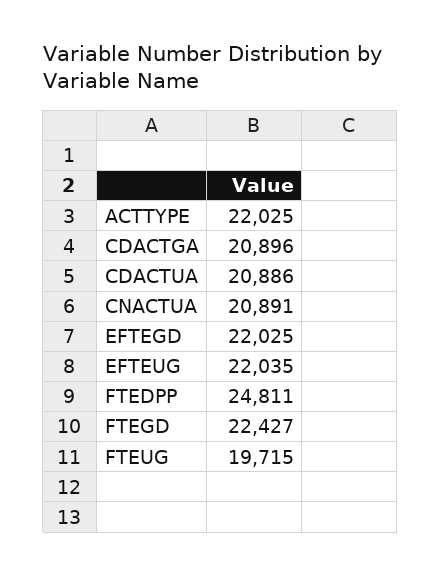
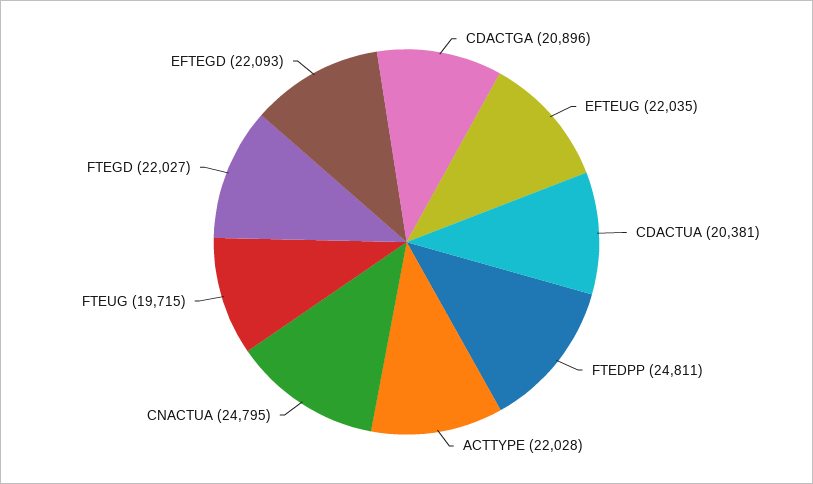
  {
-   "ACTTYPE": 22025,
+   "ACTTYPE": 22028,
    "CDACTGA": 20896,
-   "CDACTUA": 20886,
+   "CDACTUA": 20381,
-   "CNACTUA": 20891,
+   "CNACTUA": 24795,
-   "EFTEGD": 22025,
+   "EFTEGD": 22093,
    "EFTEUG": 22035,
    "FTEDPP": 24811,
-   "FTEGD": 22427,
+   "FTEGD": 22027,
    "FTEUG": 19715
  }

